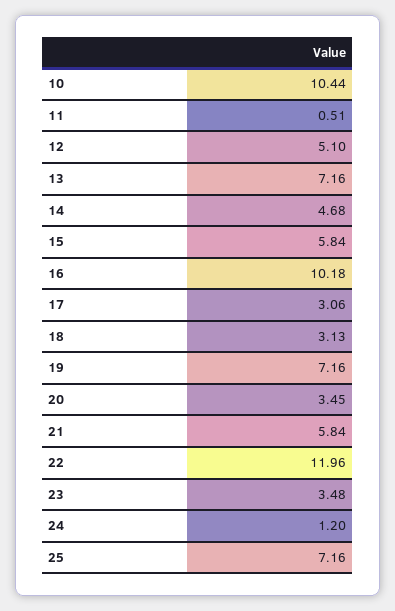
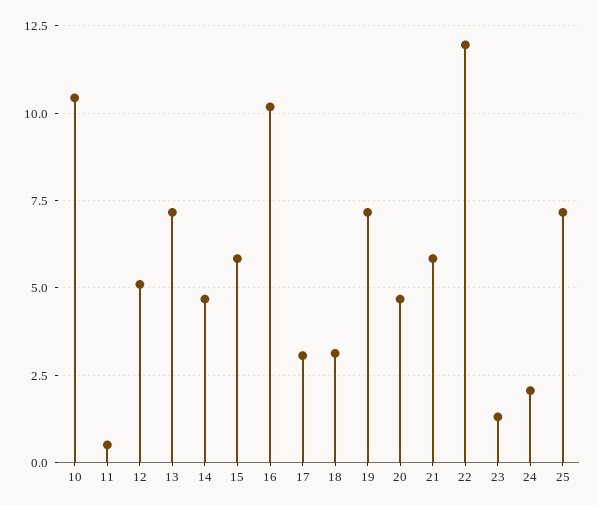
  {
    "10": 10.44,
    "11": 0.51,
    "12": 5.1,
    "13": 7.16,
    "14": 4.68,
    "15": 5.84,
    "16": 10.18,
    "17": 3.06,
    "18": 3.13,
    "19": 7.16,
-   "20": 3.45,
+   "20": 4.75,
    "21": 5.84,
    "22": 11.96,
-   "23": 3.48,
+   "23": 1.25,
-   "24": 1.2,
+   "24": 2,
    "25": 7.16
  }

